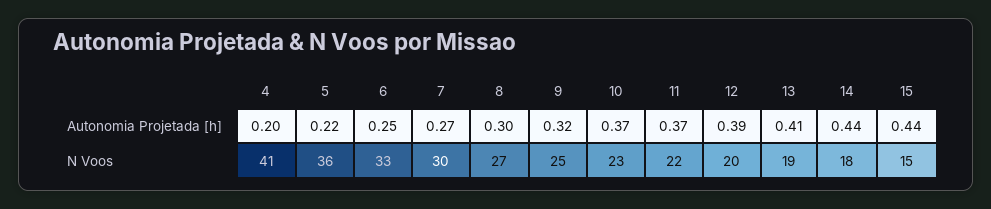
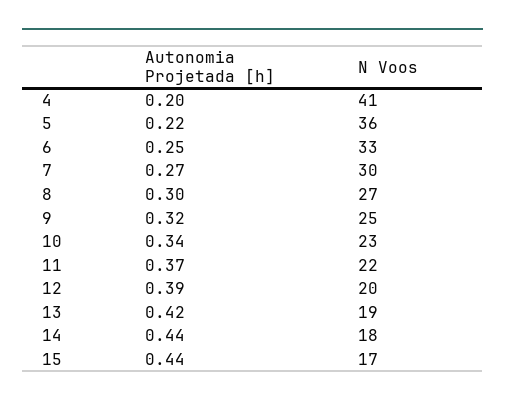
  {
    "4": {
      "Autonomia Projetada [h]": 0.2,
      "N Voos": 41
    },
    "5": {
      "Autonomia Projetada [h]": 0.22,
      "N Voos": 36
    },
    "6": {
      "Autonomia Projetada [h]": 0.25,
      "N Voos": 33
    },
    "7": {
      "Autonomia Projetada [h]": 0.27,
      "N Voos": 30
    },
    "8": {
      "Autonomia Projetada [h]": 0.3,
      "N Voos": 27
    },
    "9": {
      "Autonomia Projetada [h]": 0.32,
      "N Voos": 25
    },
    "10": {
-     "Autonomia Projetada [h]": 0.37,
+     "Autonomia Projetada [h]": 0.34,
      "N Voos": 23
    },
    "11": {
      "Autonomia Projetada [h]": 0.37,
      "N Voos": 22
    },
    "12": {
      "Autonomia Projetada [h]": 0.39,
      "N Voos": 20
    },
    "13": {
-     "Autonomia Projetada [h]": 0.41,
+     "Autonomia Projetada [h]": 0.42,
      "N Voos": 19
    },
    "14": {
      "Autonomia Projetada [h]": 0.44,
      "N Voos": 18
    },
    "15": {
      "Autonomia Projetada [h]": 0.44,
-     "N Voos": 15
+     "N Voos": 17
    }
  }

